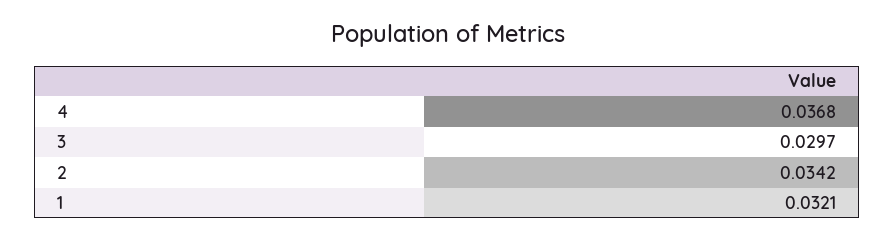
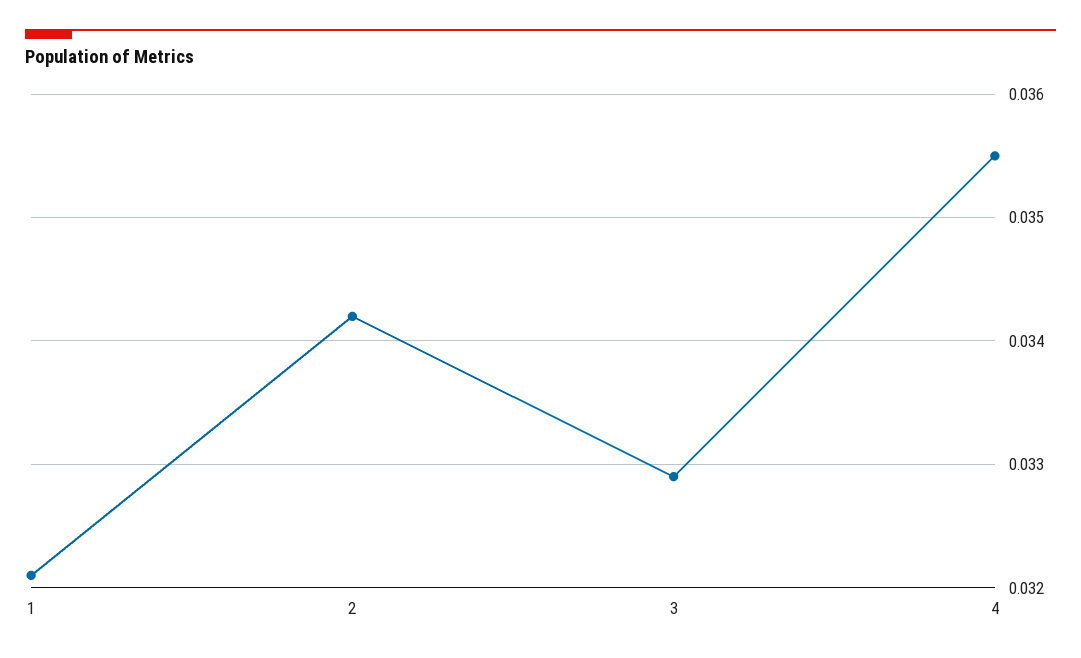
  {
-   "4": 0.0368,
+   "4": 0.0355,
-   "3": 0.0297,
+   "3": 0.0329,
    "2": 0.0342,
    "1": 0.0321
  }

